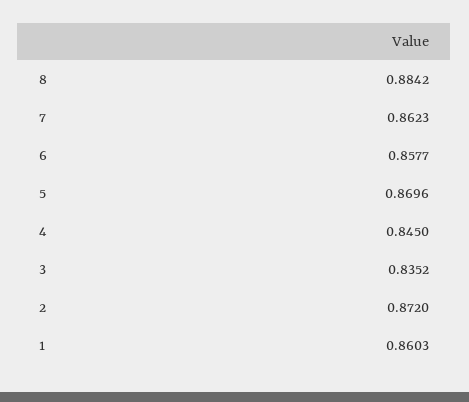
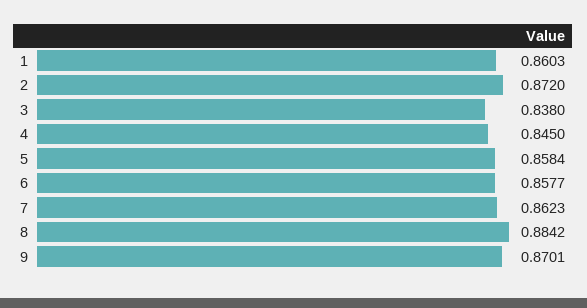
  {
    "8": 0.8842,
    "7": 0.8623,
    "6": 0.8577,
-   "5": 0.8696,
+   "5": 0.8584,
    "4": 0.845,
-   "3": 0.8352,
+   "3": 0.838,
    "2": 0.872,
-   "1": 0.8603
+   "1": 0.8603,
+   "9": 0.8701
  }

